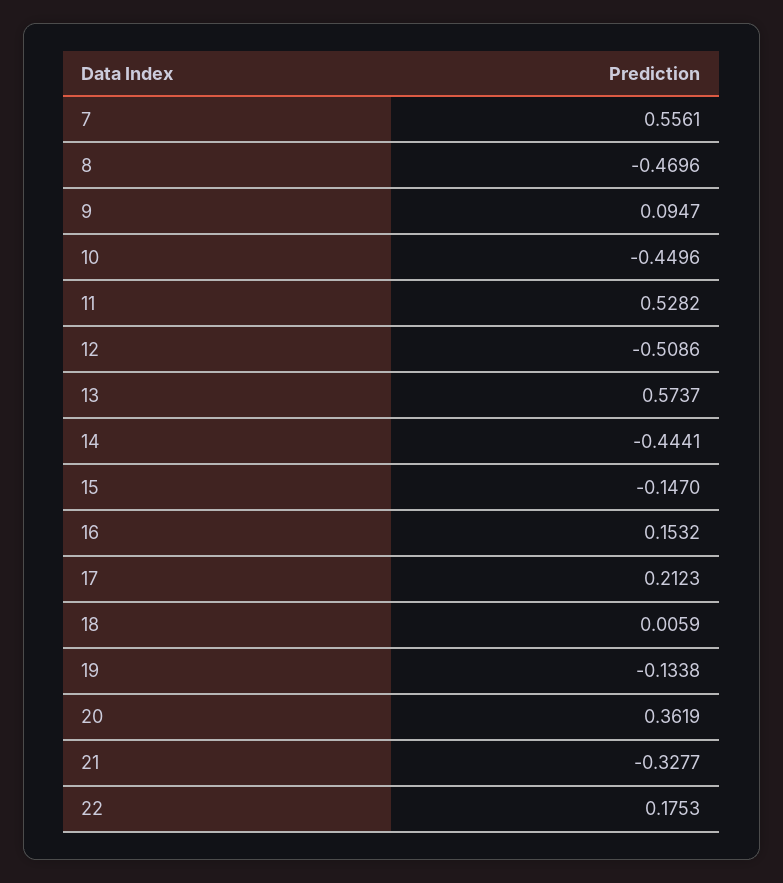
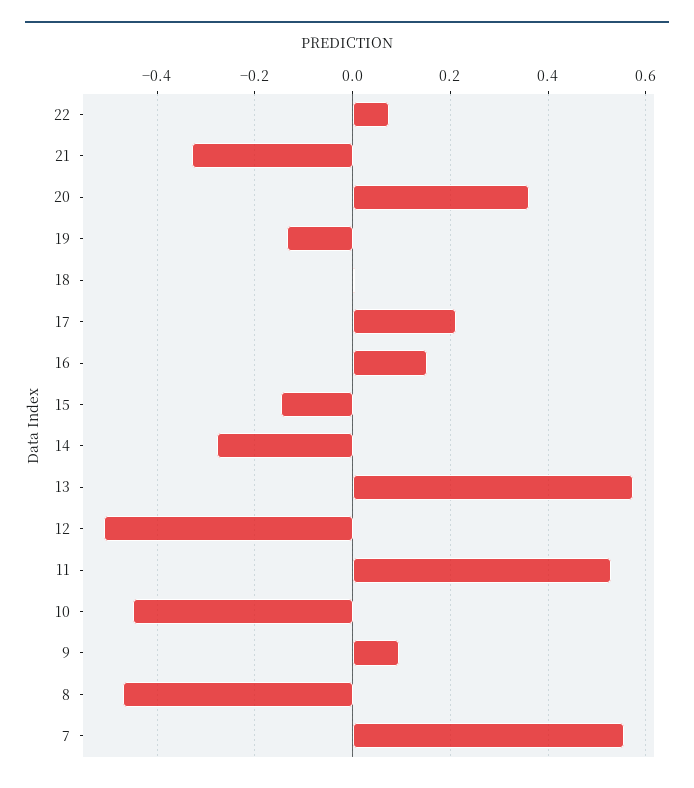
  {
    "7": 0.5561,
    "8": -0.4696,
    "9": 0.0947,
    "10": -0.4496,
    "11": 0.5282,
    "12": -0.5086,
    "13": 0.5737,
-   "14": -0.4441,
+   "14": -0.28,
    "15": -0.147,
    "16": 0.1532,
    "17": 0.2123,
    "18": 0.0059,
    "19": -0.1338,
    "20": 0.3619,
    "21": -0.3277,
-   "22": 0.1753
+   "22": 0.08
  }

